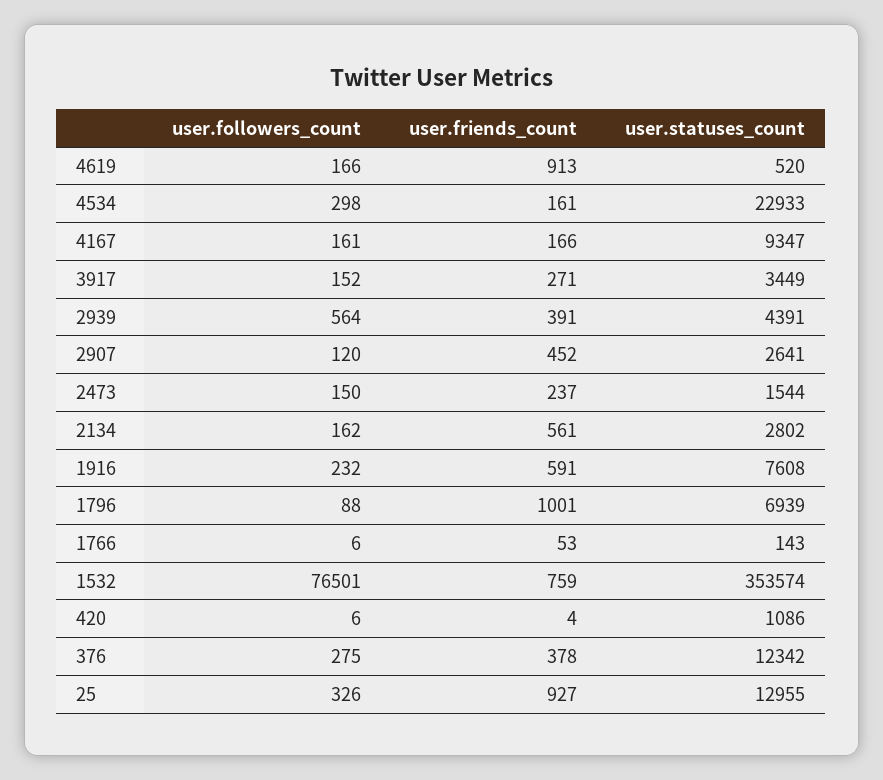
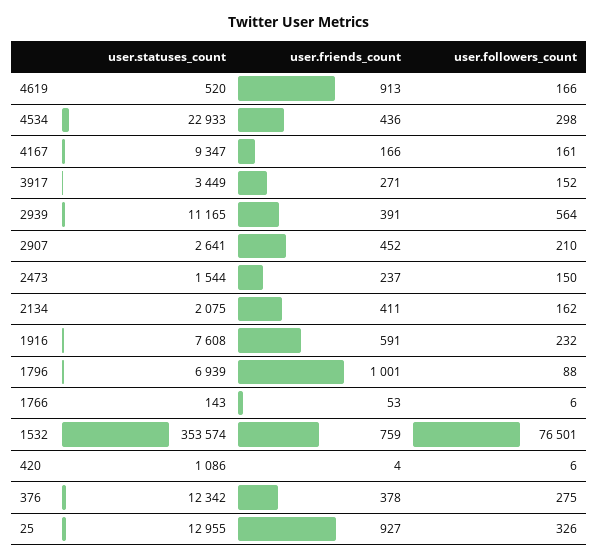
  {
    "user.followers_count": {
      "4619": 166,
      "4534": 298,
      "4167": 161,
      "3917": 152,
      "2939": 564,
-     "2907": 120,
+     "2907": 210,
      "2473": 150,
      "2134": 162,
      "1916": 232,
      "1796": 88,
      "1766": 6,
      "1532": 76501,
      "420": 6,
      "376": 275,
      "25": 326
    },
    "user.friends_count": {
      "4619": 913,
-     "4534": 161,
+     "4534": 436,
      "4167": 166,
      "3917": 271,
      "2939": 391,
      "2907": 452,
      "2473": 237,
-     "2134": 561,
+     "2134": 411,
      "1916": 591,
      "1796": 1001,
      "1766": 53,
      "1532": 759,
      "420": 4,
      "376": 378,
      "25": 927
    },
    "user.statuses_count": {
      "4619": 520,
      "4534": 22933,
      "4167": 9347,
      "3917": 3449,
-     "2939": 4391,
+     "2939": 11165,
      "2907": 2641,
      "2473": 1544,
-     "2134": 2802,
+     "2134": 2075,
      "1916": 7608,
      "1796": 6939,
      "1766": 143,
      "1532": 353574,
      "420": 1086,
      "376": 12342,
      "25": 12955
    }
  }

